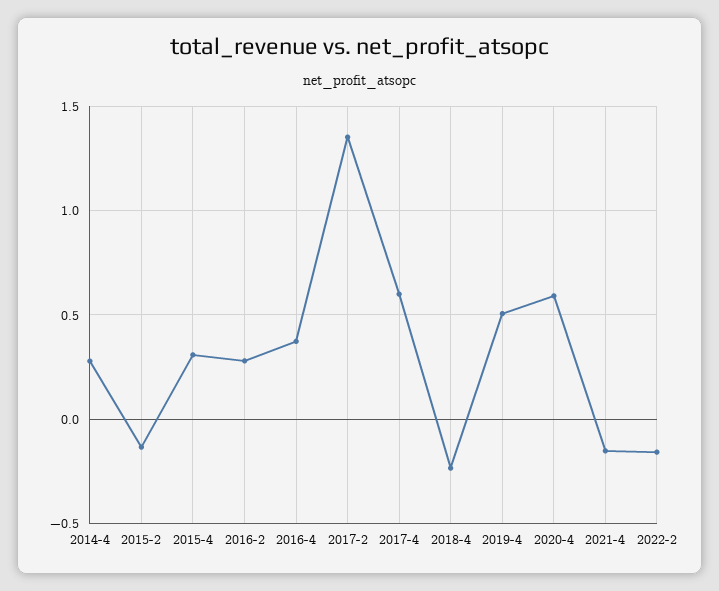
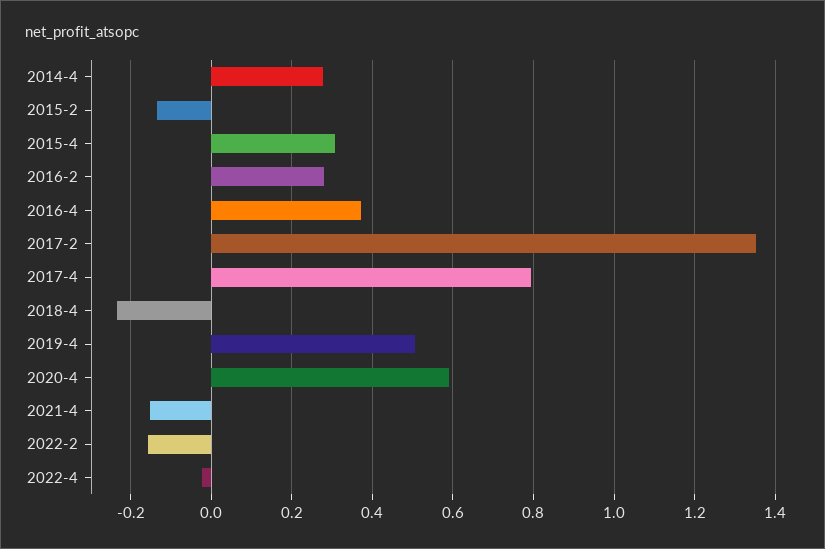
  {
    "2014-4": 0.28,
    "2015-2": -0.14,
    "2015-4": 0.3,
    "2016-2": 0.28,
    "2016-4": 0.38,
    "2017-2": 1.36,
-   "2017-4": 0.6,
+   "2017-4": 0.8,
    "2018-4": -0.24,
    "2019-4": 0.5,
    "2020-4": 0.6,
    "2021-4": -0.16,
-   "2022-2": -0.16
+   "2022-2": -0.16,
+   "2022-4": -0.02
  }

